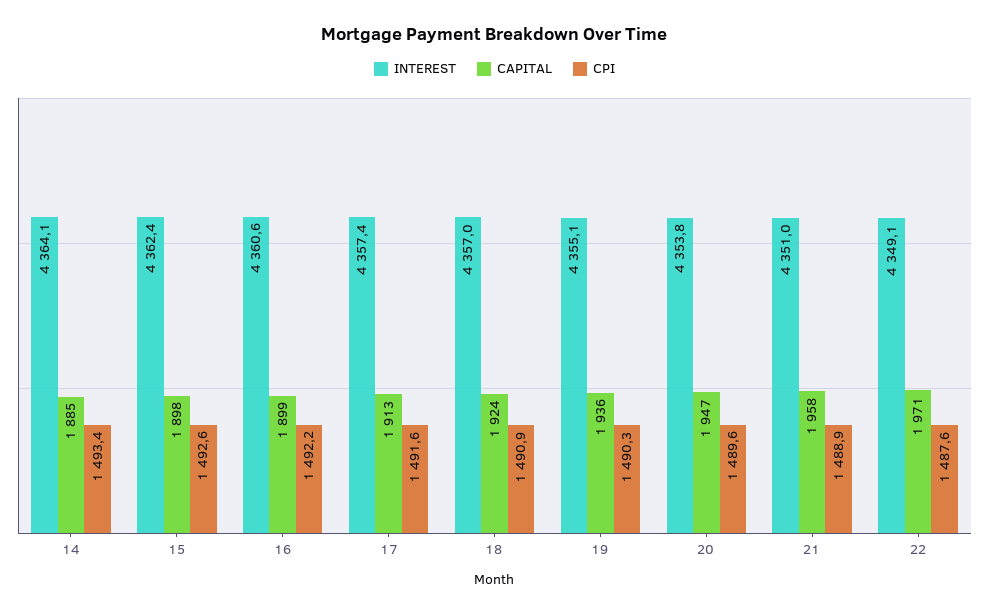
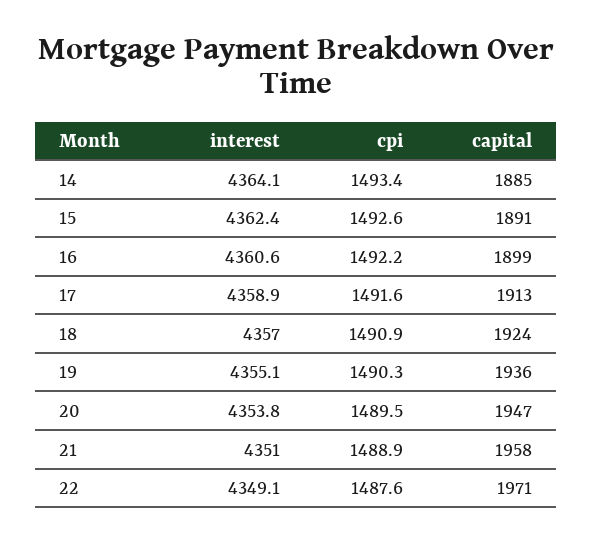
  {
    "INTEREST": {
      "14": 4364.1,
      "15": 4362.4,
      "16": 4360.6,
-     "17": 4357.4,
+     "17": 4358.9,
      "18": 4357,
      "19": 4355.1,
      "20": 4353.8,
      "21": 4351,
      "22": 4349.1
    },
    "CAPITAL": {
      "14": 1885,
-     "15": 1898,
+     "15": 1891,
      "16": 1899,
      "17": 1913,
      "18": 1924,
      "19": 1936,
      "20": 1947,
      "21": 1958,
      "22": 1971
    },
    "CPI": {
      "14": 1493.4,
      "15": 1492.6,
      "16": 1492.2,
      "17": 1491.6,
      "18": 1490.9,
      "19": 1490.3,
-     "20": 1489.6,
+     "20": 1489.5,
      "21": 1488.9,
      "22": 1487.6
    }
  }

